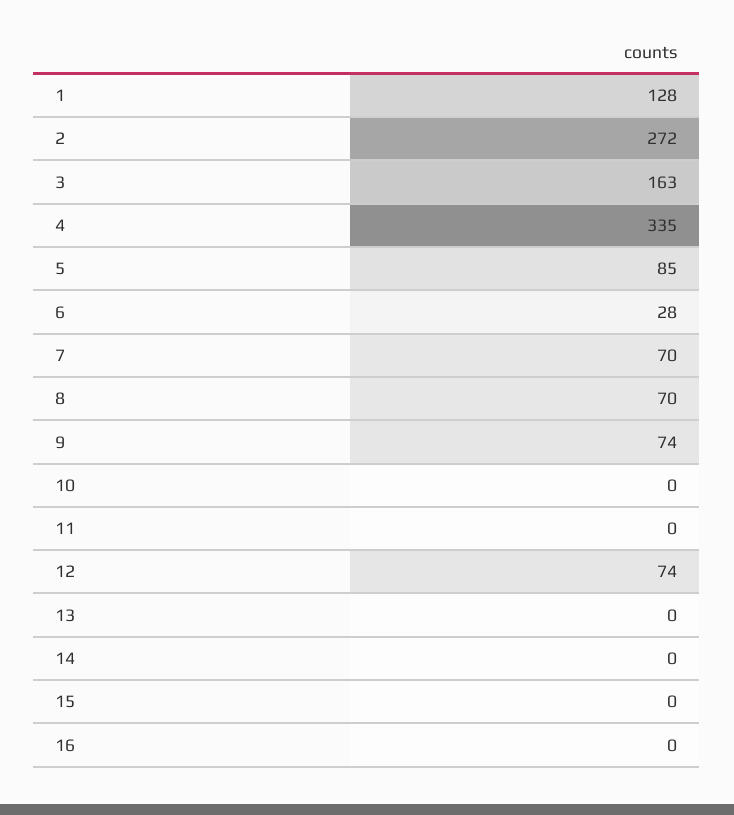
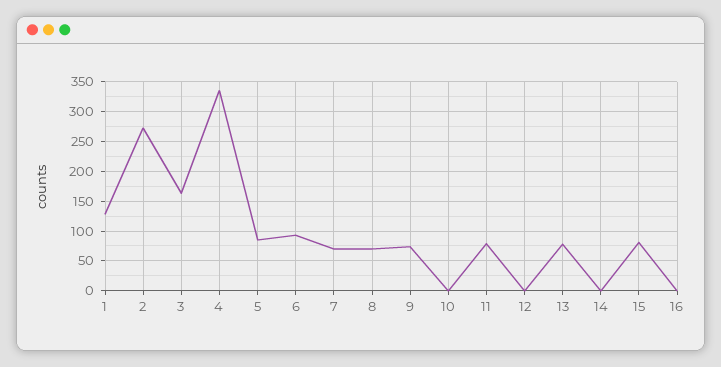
  {
    "1": 128,
    "2": 272,
    "3": 163,
    "4": 335,
    "5": 85,
-   "6": 28,
+   "6": 100,
    "7": 70,
    "8": 70,
    "9": 74,
    "10": 0,
-   "11": 0,
+   "11": 75,
-   "12": 74,
+   "12": 0,
-   "13": 0,
+   "13": 75,
    "14": 0,
-   "15": 0,
+   "15": 75,
    "16": 0
  }

